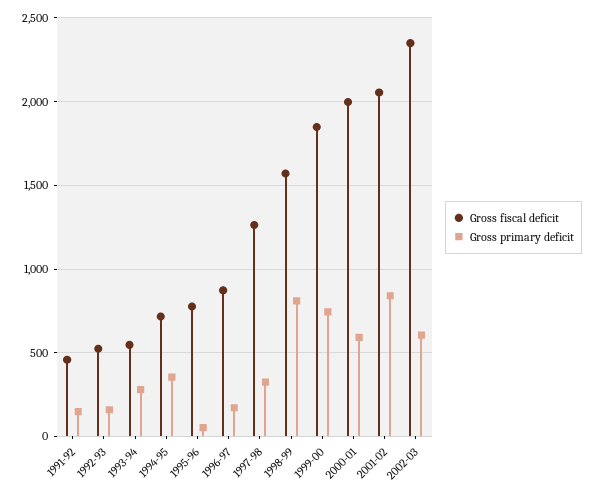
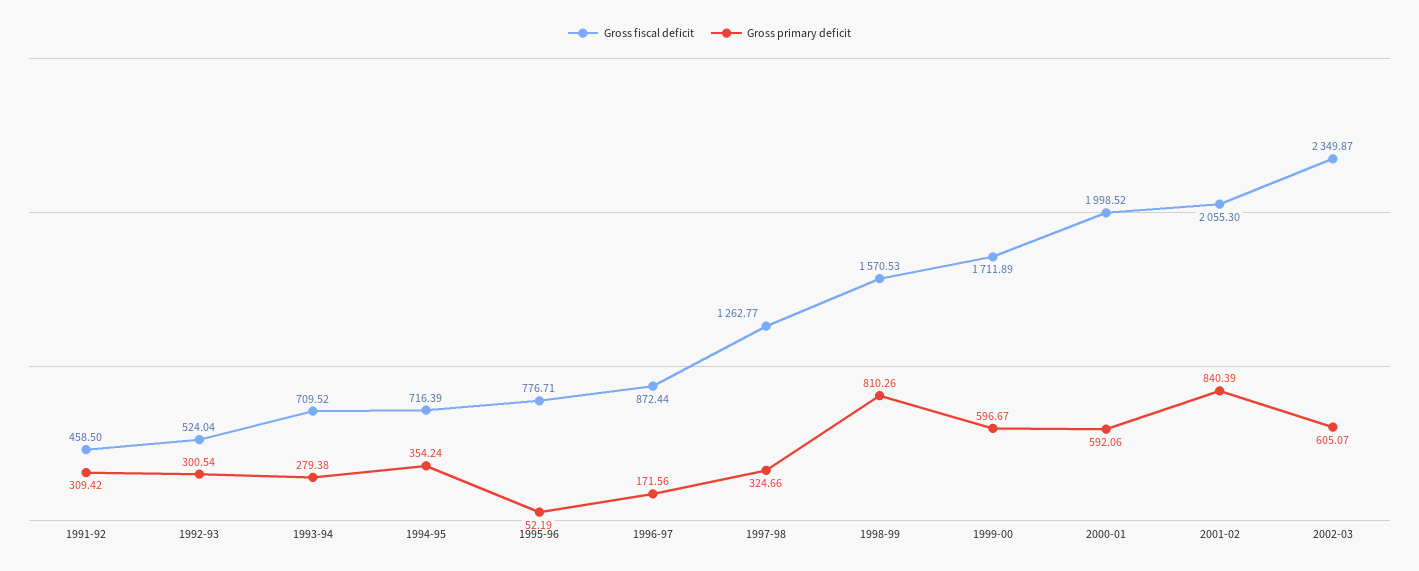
  {
    "Gross fiscal deficit": {
      "1991-92": 458.5,
      "1992-93": 524.04,
-     "1993-94": 550,
+     "1993-94": 709.52,
      "1994-95": 716.39,
      "1995-96": 776.71,
      "1996-97": 872.44,
      "1997-98": 1262.77,
      "1998-99": 1570.53,
-     "1999-00": 1850,
+     "1999-00": 1711.89,
      "2000-01": 1998.52,
      "2001-02": 2055.3,
      "2002-03": 2349.87
    },
    "Gross primary deficit": {
-     "1991-92": 150,
+     "1991-92": 309.42,
-     "1992-93": 150,
+     "1992-93": 300.54,
      "1993-94": 279.38,
      "1994-95": 354.24,
      "1995-96": 52.19,
      "1996-97": 171.56,
      "1997-98": 324.66,
      "1998-99": 810.26,
-     "1999-00": 750,
+     "1999-00": 596.67,
      "2000-01": 592.06,
      "2001-02": 840.39,
      "2002-03": 605.07
    }
  }

